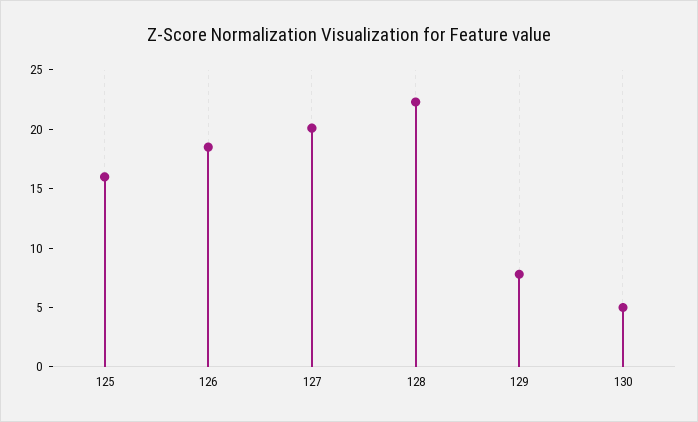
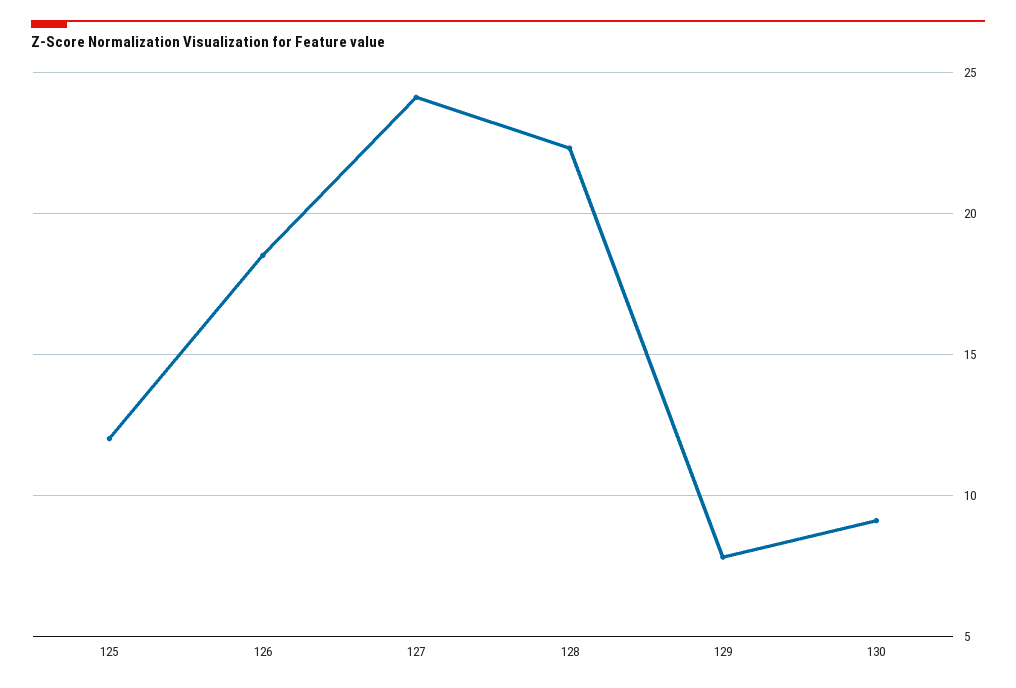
  {
-   "125": 16,
+   "125": 12,
    "126": 18.5,
-   "127": 20,
+   "127": 24,
    "128": 22.5,
    "129": 8,
-   "130": 5
+   "130": 9
  }

